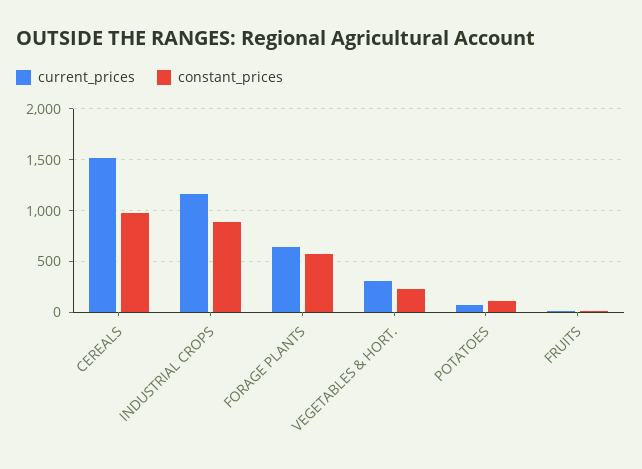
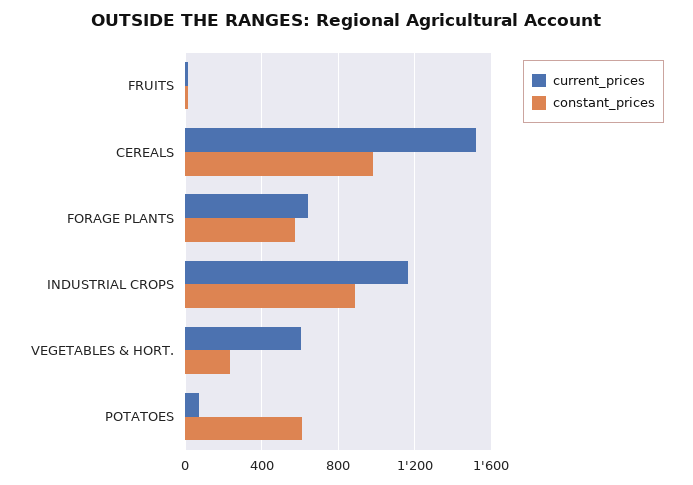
  {
    "current_prices": {
      "CEREALS": 1500,
      "INDUSTRIAL CROPS": 1150,
      "FORAGE PLANTS": 650,
-     "VEGETABLES & HORT.": 300,
+     "VEGETABLES & HORT.": 600,
      "POTATOES": 50,
      "FRUITS": 0
    },
    "constant_prices": {
      "CEREALS": 1000,
      "INDUSTRIAL CROPS": 900,
      "FORAGE PLANTS": 550,
      "VEGETABLES & HORT.": 250,
-     "POTATOES": 100,
+     "POTATOES": 600,
      "FRUITS": 0
    }
  }

